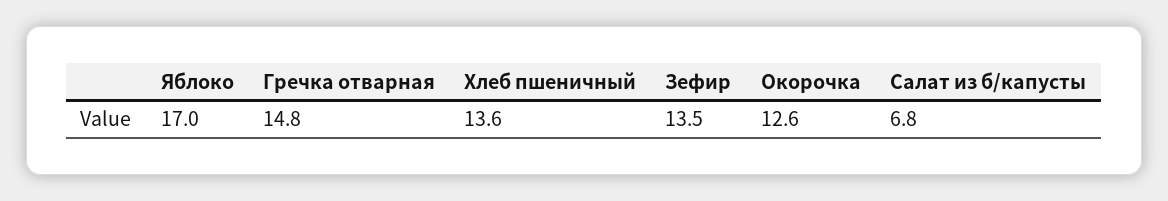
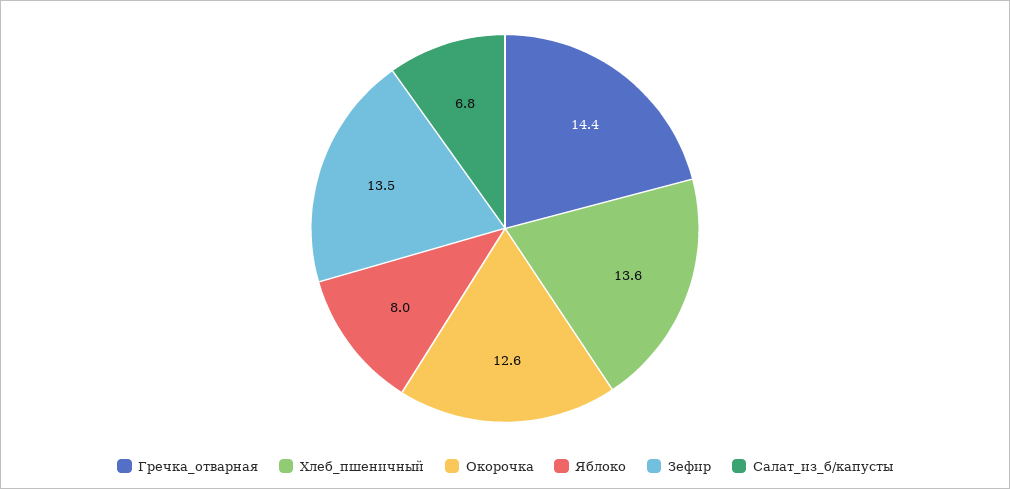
  {
-   "Яблоко": 17,
+   "Яблоко": 8,
-   "Гречка отварная": 14.8,
+   "Гречка отварная": 14.4,
    "Хлеб пшеничный": 13.6,
    "Зефир": 13.5,
    "Окорочка": 12.6,
    "Салат из б/капусты": 6.8
  }

